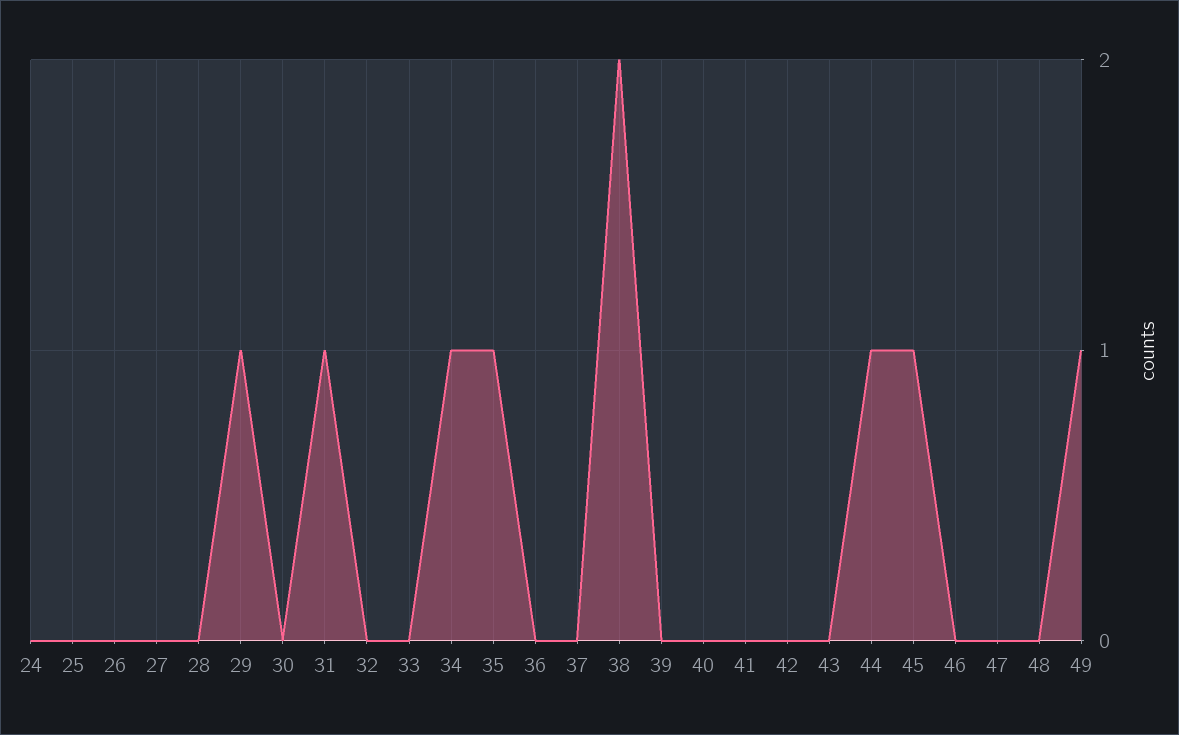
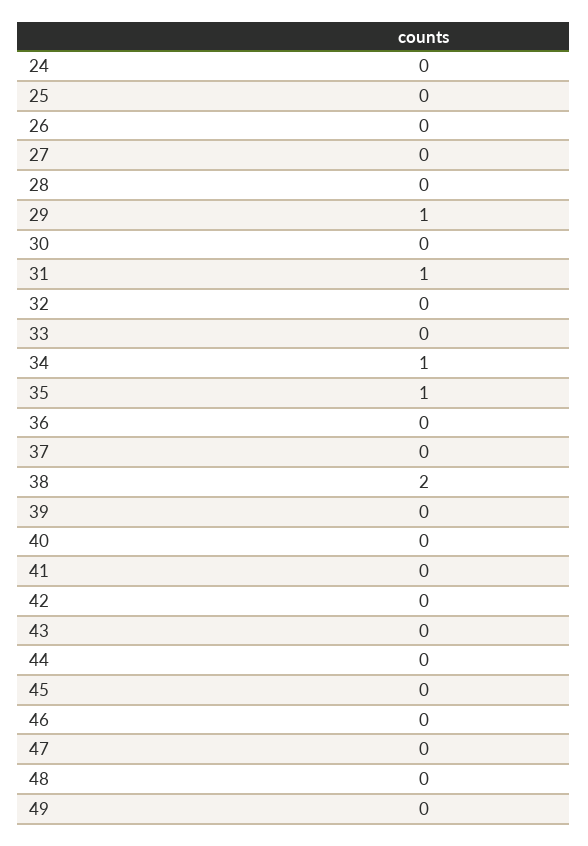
  {
    "24": 0,
    "25": 0,
    "26": 0,
    "27": 0,
    "28": 0,
    "29": 1,
    "30": 0,
    "31": 1,
    "32": 0,
    "33": 0,
    "34": 1,
    "35": 1,
    "36": 0,
    "37": 0,
    "38": 2,
    "39": 0,
    "40": 0,
    "41": 0,
    "42": 0,
    "43": 0,
-   "44": 1,
+   "44": 0,
-   "45": 1,
+   "45": 0,
    "46": 0,
    "47": 0,
    "48": 0,
-   "49": 1
+   "49": 0
  }

